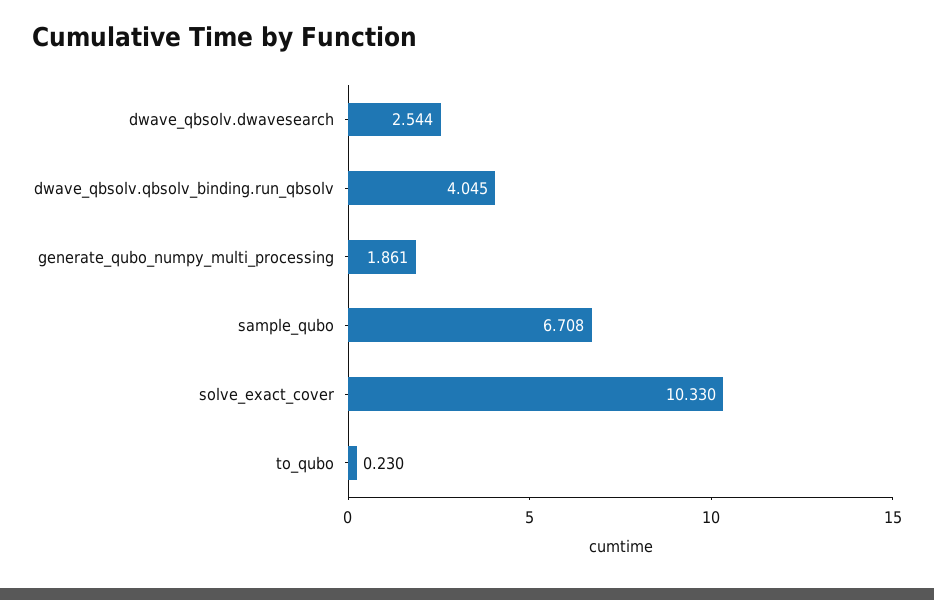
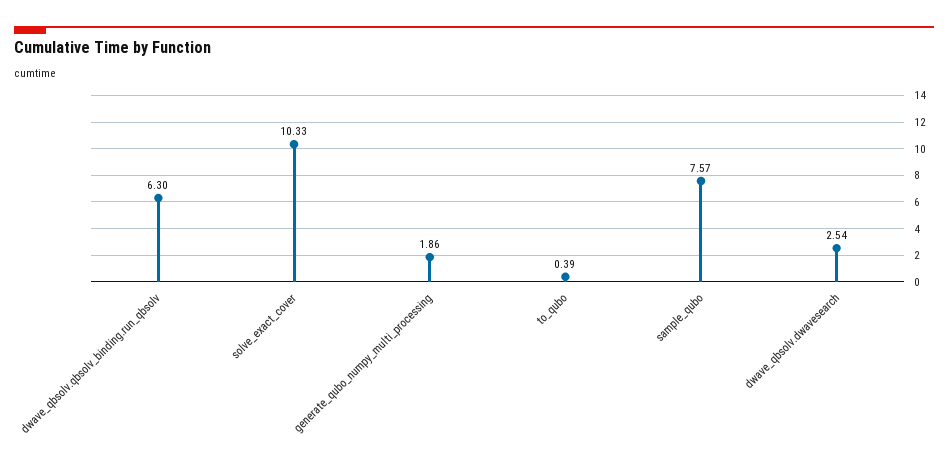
  {
    "dwave_qbsolv.dwavesearch": 2.544,
-   "dwave_qbsolv.qbsolv_binding.run_qbsolv": 4.045,
+   "dwave_qbsolv.qbsolv_binding.run_qbsolv": 6.3,
    "generate_qubo_numpy_multi_processing": 1.861,
-   "sample_qubo": 6.708,
+   "sample_qubo": 7.57,
    "solve_exact_cover": 10.33,
-   "to_qubo": 0.23
+   "to_qubo": 0.39
  }

